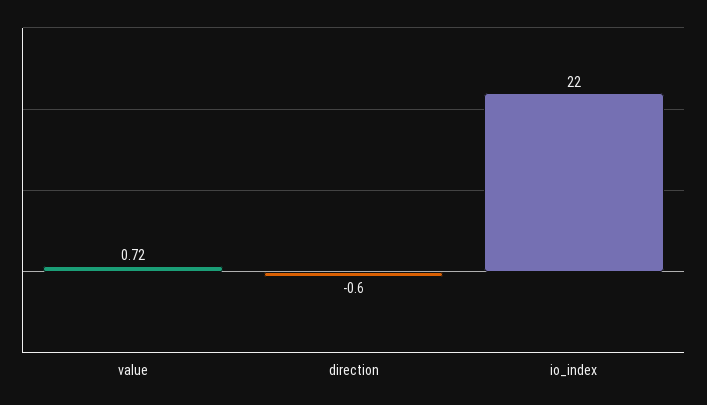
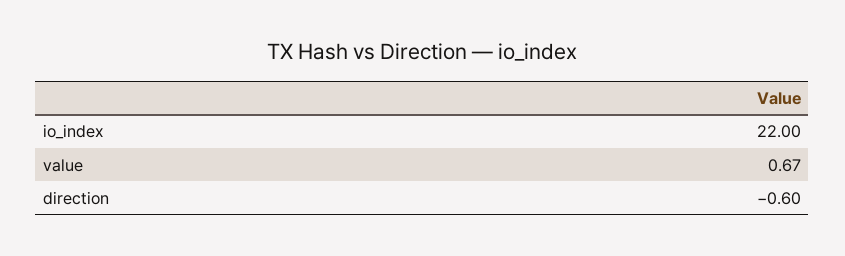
  {
-   "value": 0.72,
+   "value": 0.67,
    "direction": -0.6,
    "io_index": 22
  }

